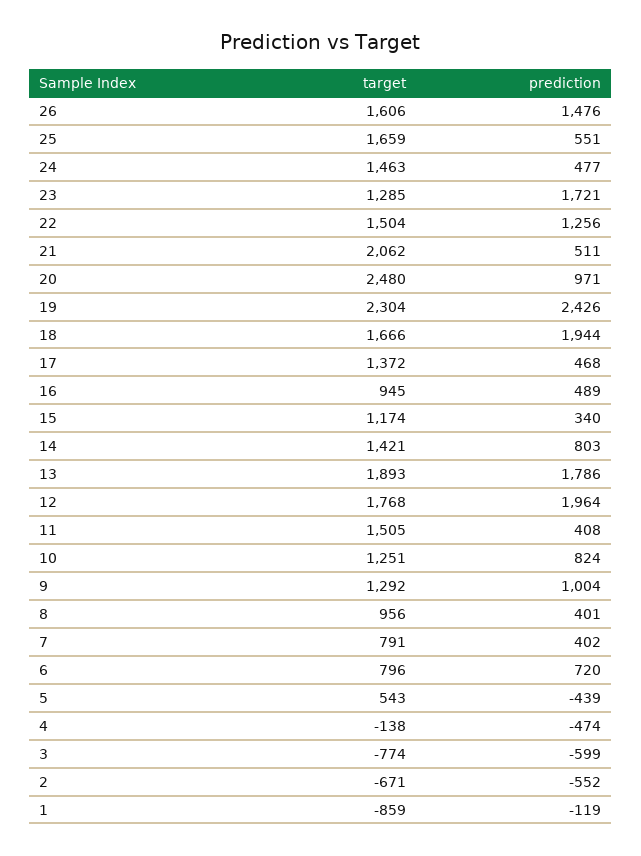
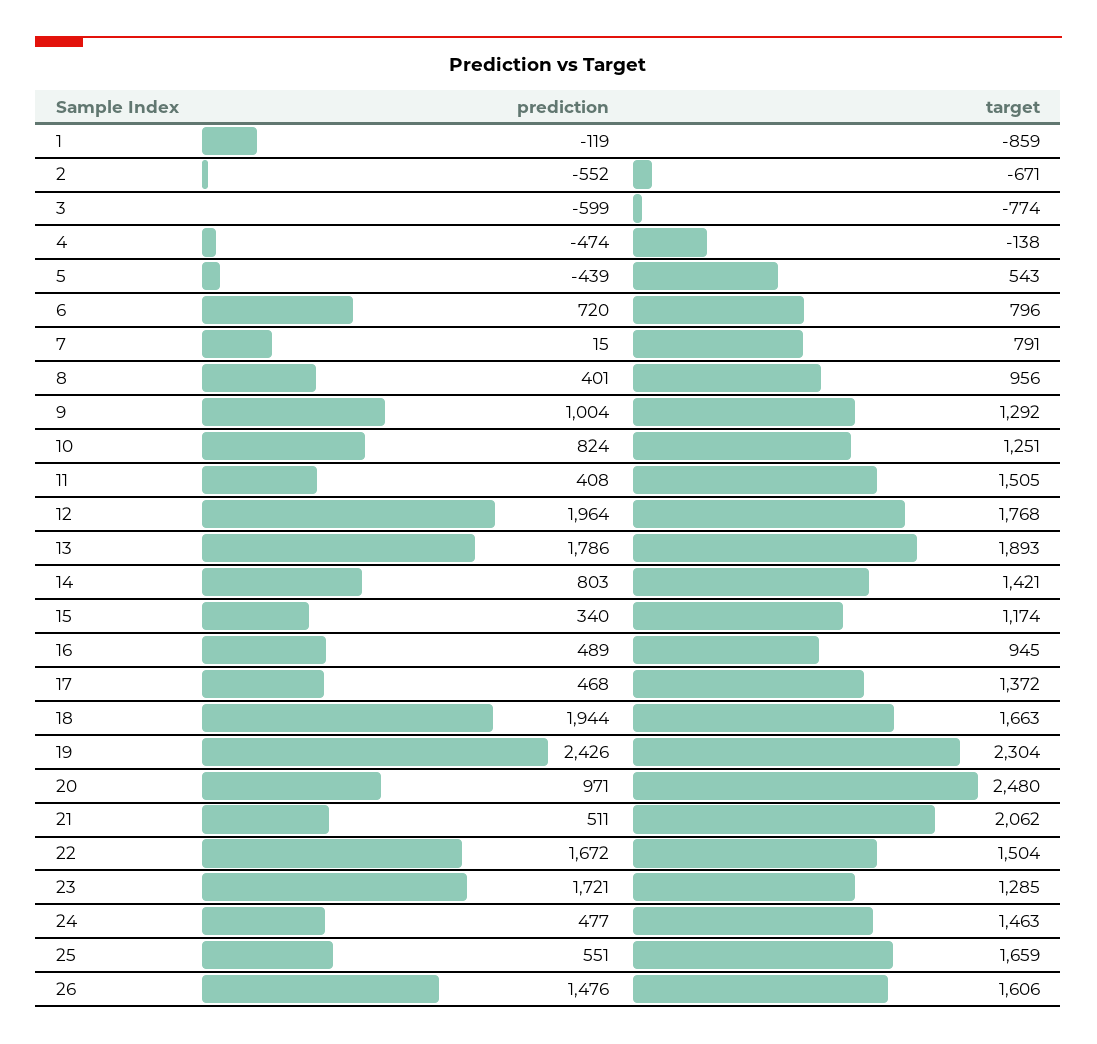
  {
    "target": {
      "26": 1606,
      "25": 1659,
      "24": 1463,
      "23": 1285,
      "22": 1504,
      "21": 2062,
      "20": 2480,
      "19": 2304,
-     "18": 1666,
+     "18": 1663,
      "17": 1372,
      "16": 945,
      "15": 1174,
      "14": 1421,
      "13": 1893,
      "12": 1768,
      "11": 1505,
      "10": 1251,
      "9": 1292,
      "8": 956,
      "7": 791,
      "6": 796,
      "5": 543,
      "4": -138,
      "3": -774,
      "2": -671,
      "1": -859
    },
    "prediction": {
      "26": 1476,
      "25": 551,
      "24": 477,
      "23": 1721,
-     "22": 1256,
+     "22": 1672,
      "21": 511,
      "20": 971,
      "19": 2426,
      "18": 1944,
      "17": 468,
      "16": 489,
      "15": 340,
      "14": 803,
      "13": 1786,
      "12": 1964,
      "11": 408,
      "10": 824,
      "9": 1004,
      "8": 401,
-     "7": 402,
+     "7": 15,
      "6": 720,
      "5": -439,
      "4": -474,
      "3": -599,
      "2": -552,
      "1": -119
    }
  }

